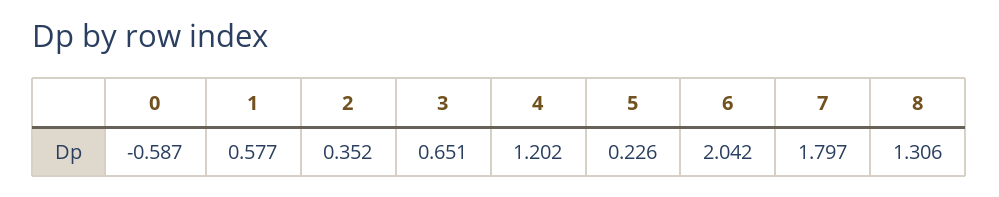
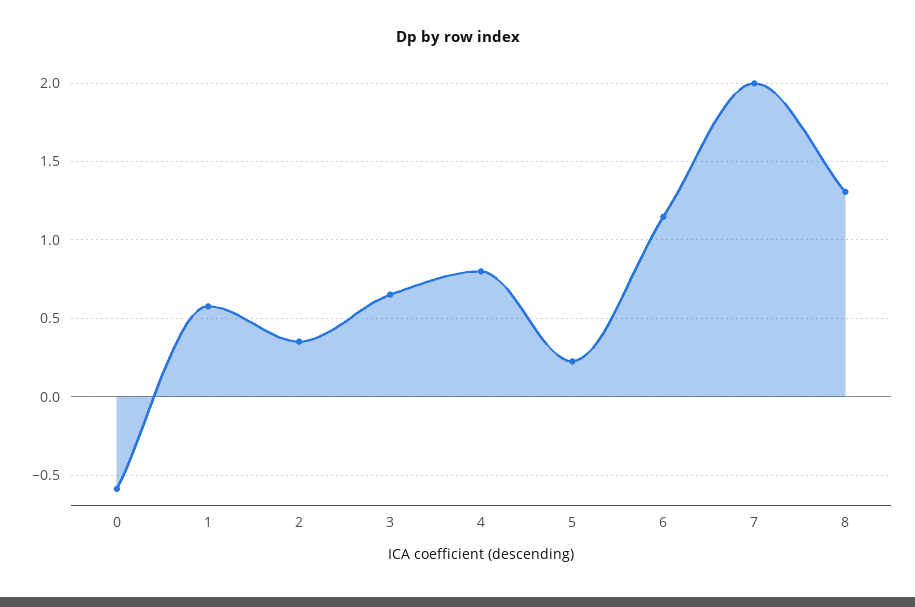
  {
    "0": -0.587,
    "1": 0.577,
    "2": 0.352,
    "3": 0.651,
-   "4": 1.202,
+   "4": 0.8,
    "5": 0.226,
-   "6": 2.042,
+   "6": 1.15,
-   "7": 1.797,
+   "7": 2,
    "8": 1.306
  }

